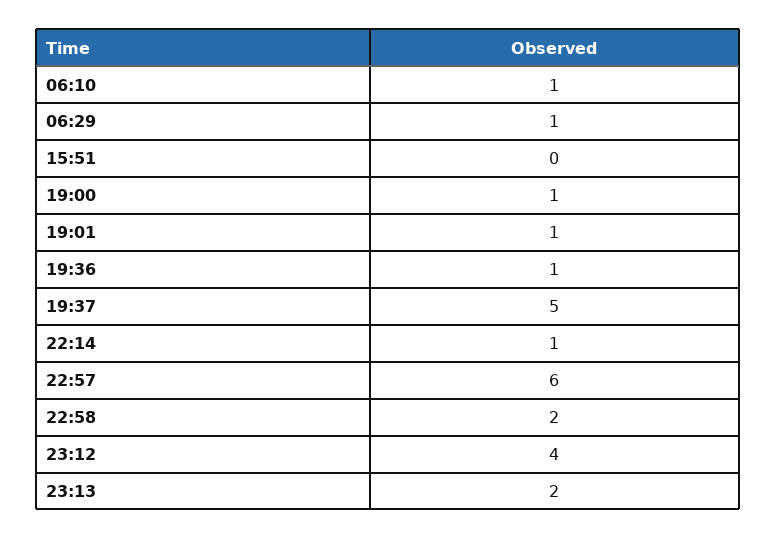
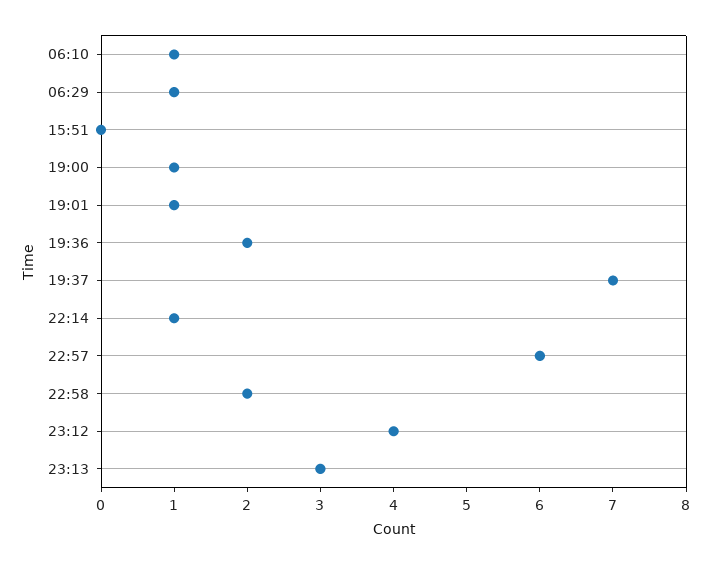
  {
    "06:10": 1,
    "06:29": 1,
    "15:51": 0,
    "19:00": 1,
    "19:01": 1,
-   "19:36": 1,
+   "19:36": 2,
-   "19:37": 5,
+   "19:37": 7,
    "22:14": 1,
    "22:57": 6,
    "22:58": 2,
    "23:12": 4,
-   "23:13": 2
+   "23:13": 3
  }

